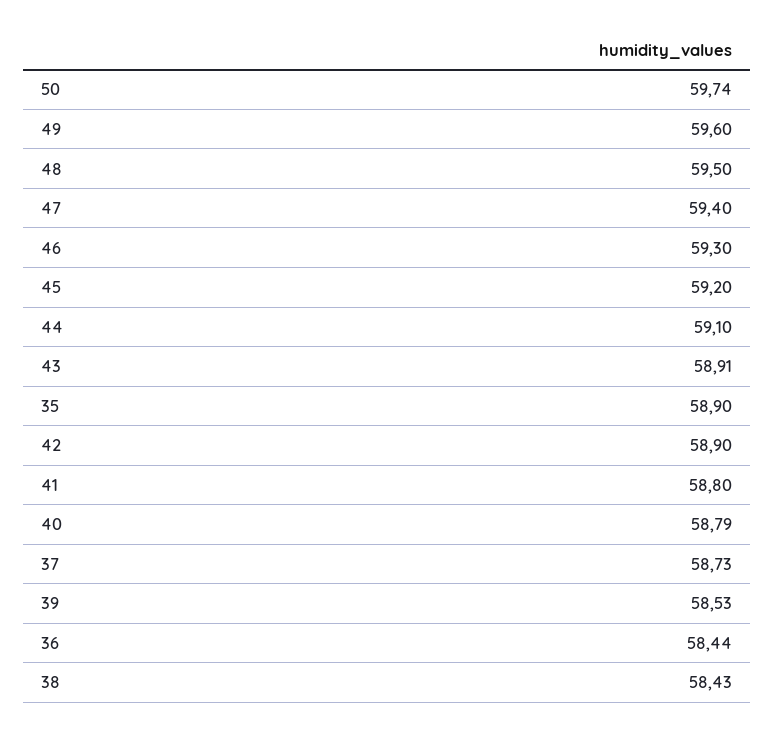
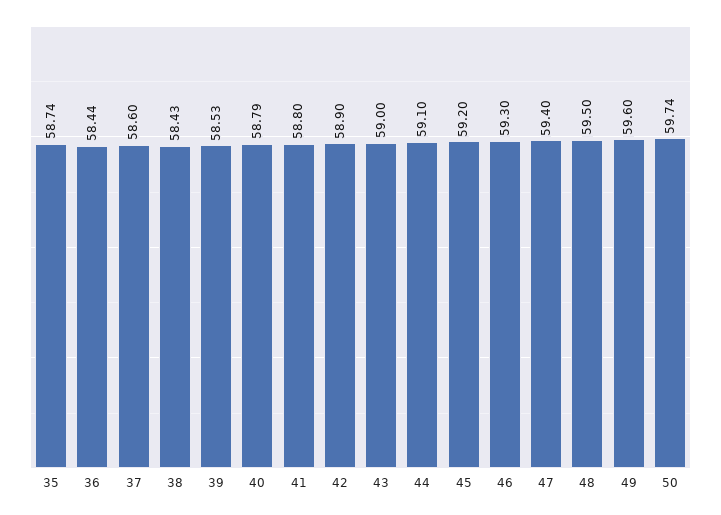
  {
    "50": 59.74,
    "49": 59.6,
    "48": 59.5,
    "47": 59.4,
    "46": 59.3,
    "45": 59.2,
    "44": 59.1,
-   "43": 58.91,
+   "43": 59,
-   "35": 58.9,
+   "35": 58.74,
    "42": 58.9,
    "41": 58.8,
    "40": 58.79,
-   "37": 58.73,
+   "37": 58.6,
    "39": 58.53,
    "36": 58.44,
    "38": 58.43
  }

